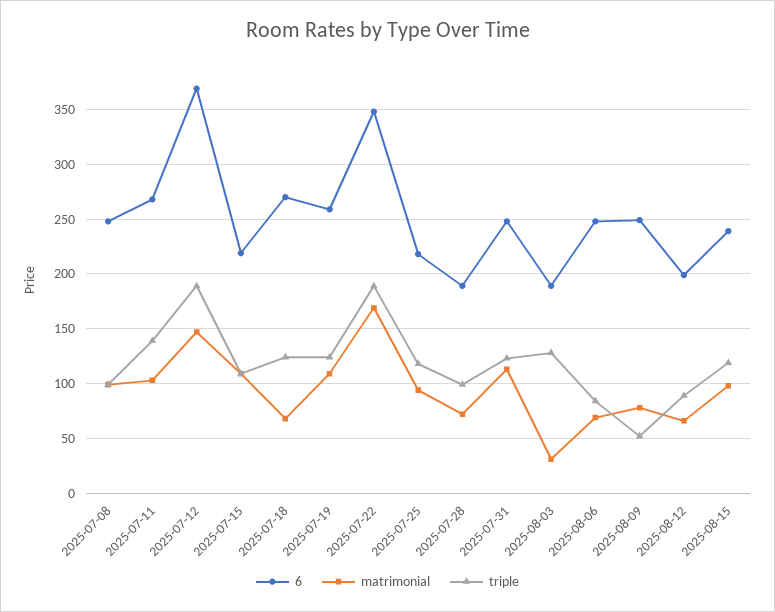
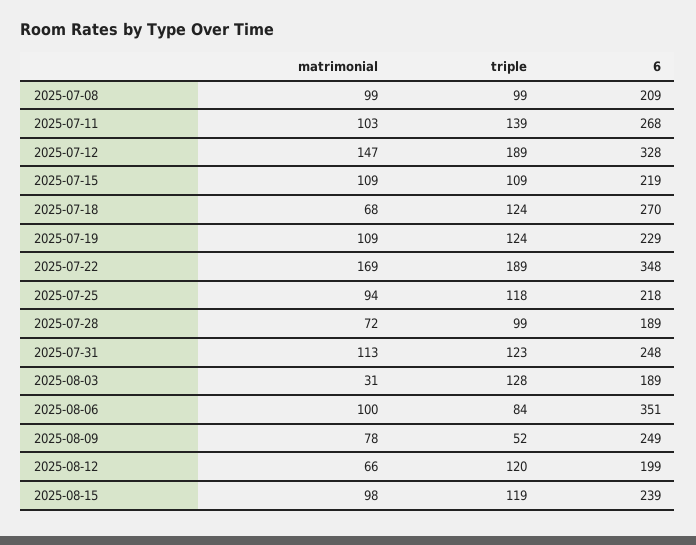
  {
    "6": {
-     "2025-07-08": 250,
+     "2025-07-08": 209,
      "2025-07-11": 268,
-     "2025-07-12": 370,
+     "2025-07-12": 328,
      "2025-07-15": 219,
      "2025-07-18": 270,
-     "2025-07-19": 260,
+     "2025-07-19": 229,
      "2025-07-22": 348,
      "2025-07-25": 218,
      "2025-07-28": 189,
      "2025-07-31": 248,
      "2025-08-03": 189,
-     "2025-08-06": 250,
+     "2025-08-06": 351,
      "2025-08-09": 249,
      "2025-08-12": 199,
      "2025-08-15": 239
    },
    "matrimonial": {
      "2025-07-08": 99,
      "2025-07-11": 103,
      "2025-07-12": 147,
      "2025-07-15": 109,
      "2025-07-18": 68,
      "2025-07-19": 109,
      "2025-07-22": 169,
      "2025-07-25": 94,
      "2025-07-28": 72,
      "2025-07-31": 113,
      "2025-08-03": 31,
-     "2025-08-06": 70,
+     "2025-08-06": 100,
      "2025-08-09": 78,
      "2025-08-12": 66,
      "2025-08-15": 98
    },
    "triple": {
      "2025-07-08": 99,
      "2025-07-11": 139,
      "2025-07-12": 189,
      "2025-07-15": 109,
      "2025-07-18": 124,
      "2025-07-19": 124,
      "2025-07-22": 189,
      "2025-07-25": 118,
      "2025-07-28": 99,
      "2025-07-31": 123,
      "2025-08-03": 128,
      "2025-08-06": 84,
      "2025-08-09": 52,
-     "2025-08-12": 90,
+     "2025-08-12": 120,
      "2025-08-15": 119
    }
  }

